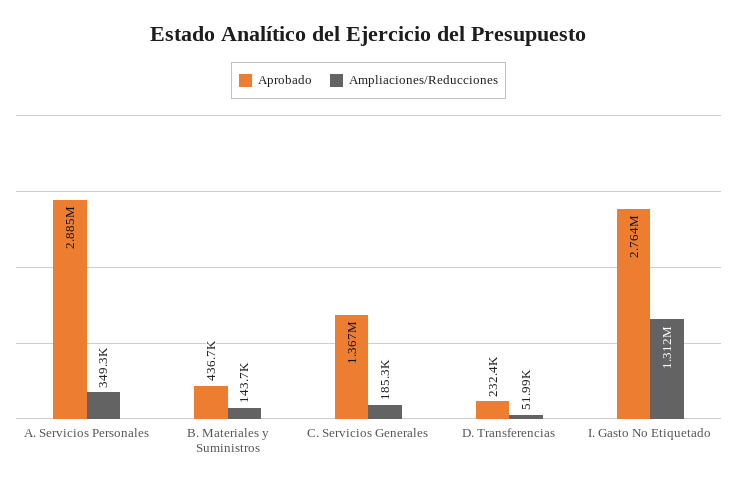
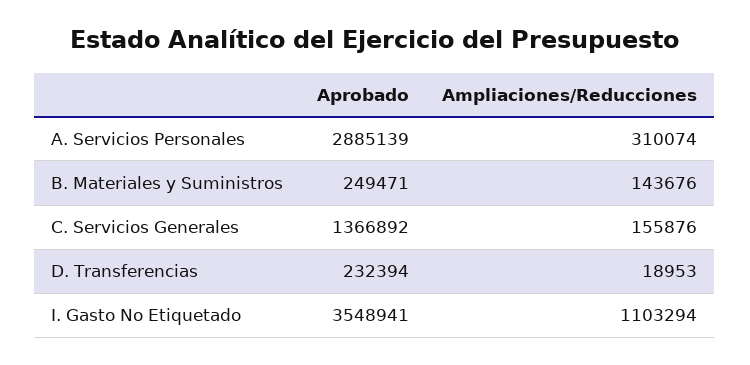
  {
    "Aprobado": {
      "A. Servicios Personales": 2885139,
-     "B. Materiales y Suministros": 436700,
+     "B. Materiales y Suministros": 249471,
      "C. Servicios Generales": 1366892,
      "D. Transferencias": 232394,
-     "I. Gasto No Etiquetado": 2764000
+     "I. Gasto No Etiquetado": 3548941
    },
    "Ampliaciones/Reducciones": {
-     "A. Servicios Personales": 349300,
+     "A. Servicios Personales": 310074,
      "B. Materiales y Suministros": 143676,
-     "C. Servicios Generales": 185300,
+     "C. Servicios Generales": 155876,
-     "D. Transferencias": 51990,
+     "D. Transferencias": 18953,
-     "I. Gasto No Etiquetado": 1312000
+     "I. Gasto No Etiquetado": 1103294
    }
  }

